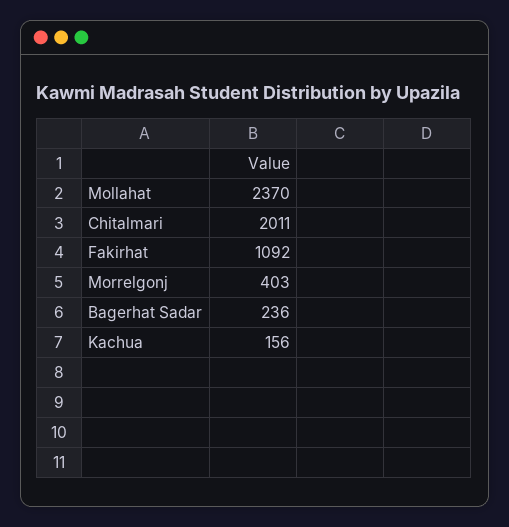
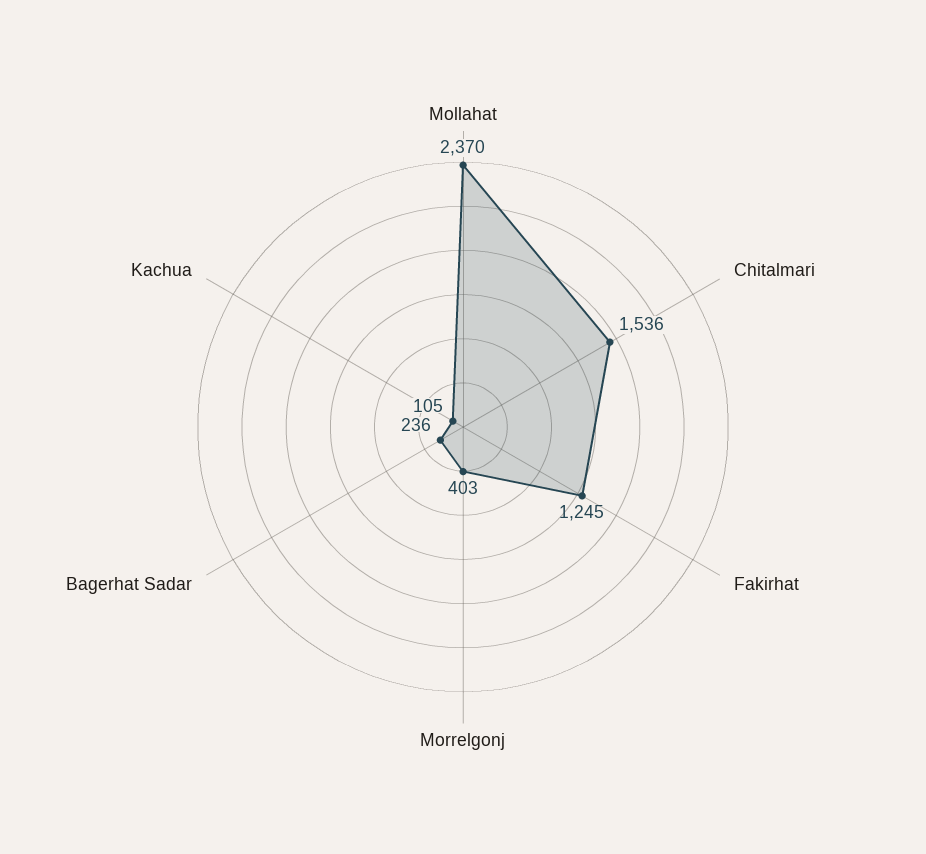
  {
    "Mollahat": 2370,
-   "Chitalmari": 2011,
+   "Chitalmari": 1536,
-   "Fakirhat": 1092,
+   "Fakirhat": 1245,
    "Morrelgonj": 403,
    "Bagerhat Sadar": 236,
-   "Kachua": 156
+   "Kachua": 105
  }

